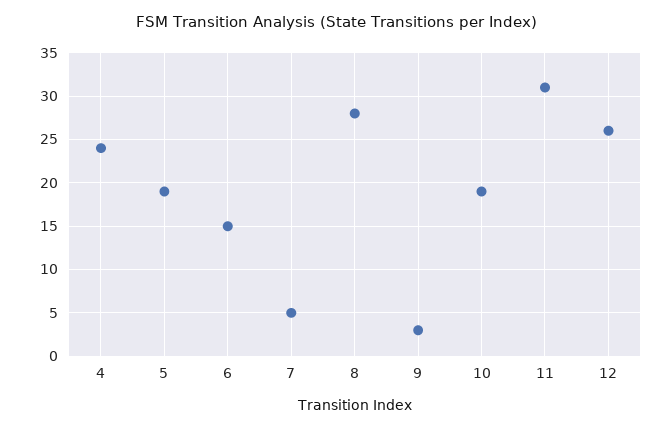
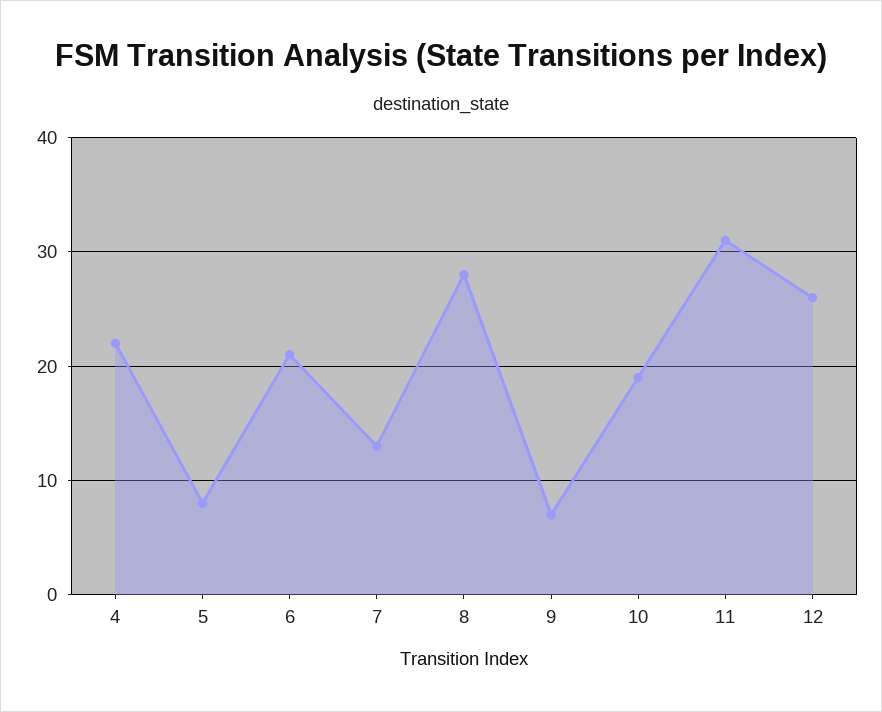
  {
-   "4": 24,
+   "4": 22,
-   "5": 19,
+   "5": 8,
-   "6": 15,
+   "6": 21,
-   "7": 5,
+   "7": 13,
    "8": 28,
-   "9": 3,
+   "9": 7,
    "10": 19,
    "11": 31,
    "12": 26
  }

